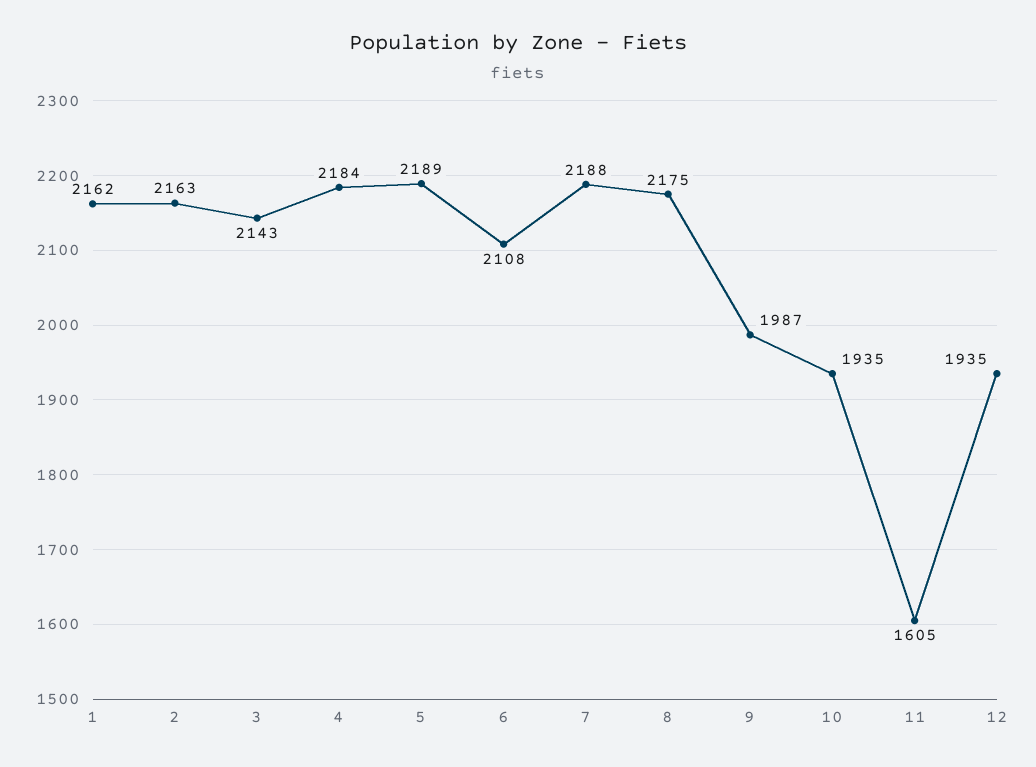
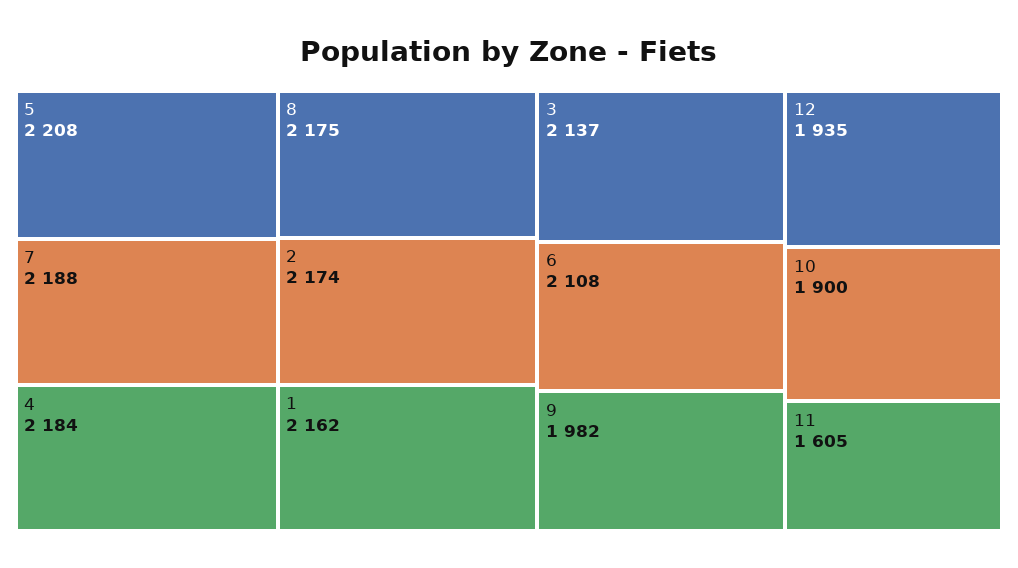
  {
    "1": 2162,
-   "2": 2163,
+   "2": 2174,
-   "3": 2143,
+   "3": 2137,
    "4": 2184,
-   "5": 2189,
+   "5": 2208,
    "6": 2108,
    "7": 2188,
    "8": 2175,
-   "9": 1987,
+   "9": 1982,
-   "10": 1935,
+   "10": 1900,
    "11": 1605,
    "12": 1935
  }

